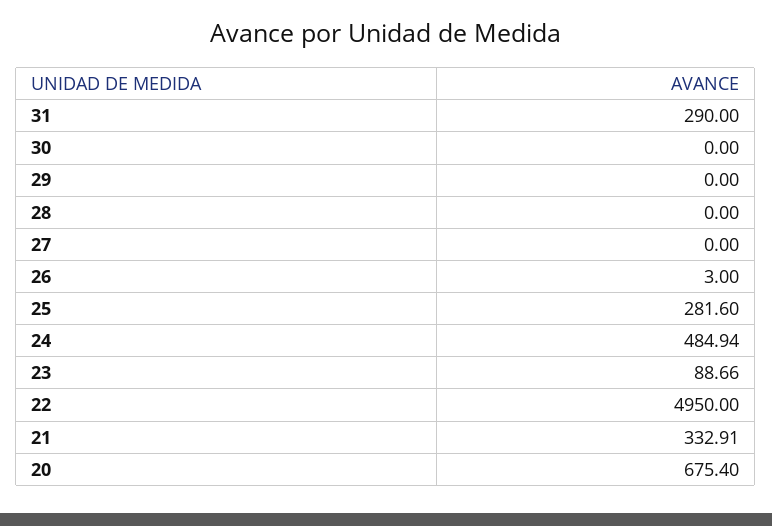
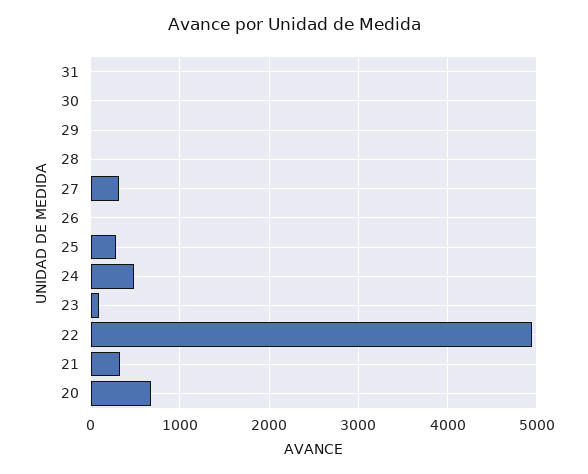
  {
-   "31": 290,
+   "31": 0,
    "30": 0,
    "29": 0,
    "28": 0,
-   "27": 0,
+   "27": 300,
    "26": 3,
    "25": 281.6,
    "24": 484.94,
    "23": 88.66,
    "22": 4950,
    "21": 332.91,
    "20": 675.4
  }

